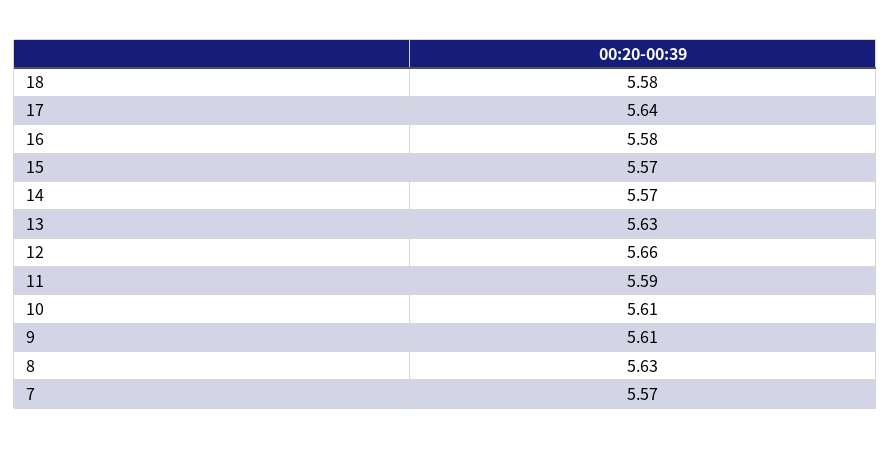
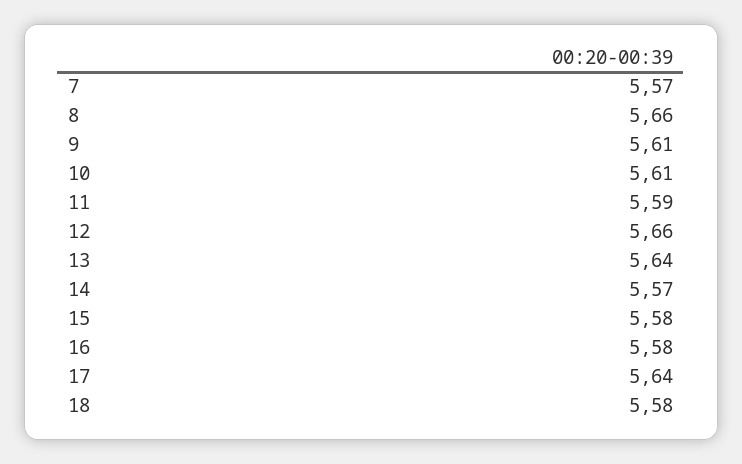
  {
    "18": 5.58,
    "17": 5.64,
    "16": 5.58,
-   "15": 5.57,
+   "15": 5.58,
    "14": 5.57,
-   "13": 5.63,
+   "13": 5.64,
    "12": 5.66,
    "11": 5.59,
    "10": 5.61,
    "9": 5.61,
-   "8": 5.63,
+   "8": 5.66,
    "7": 5.57
  }

